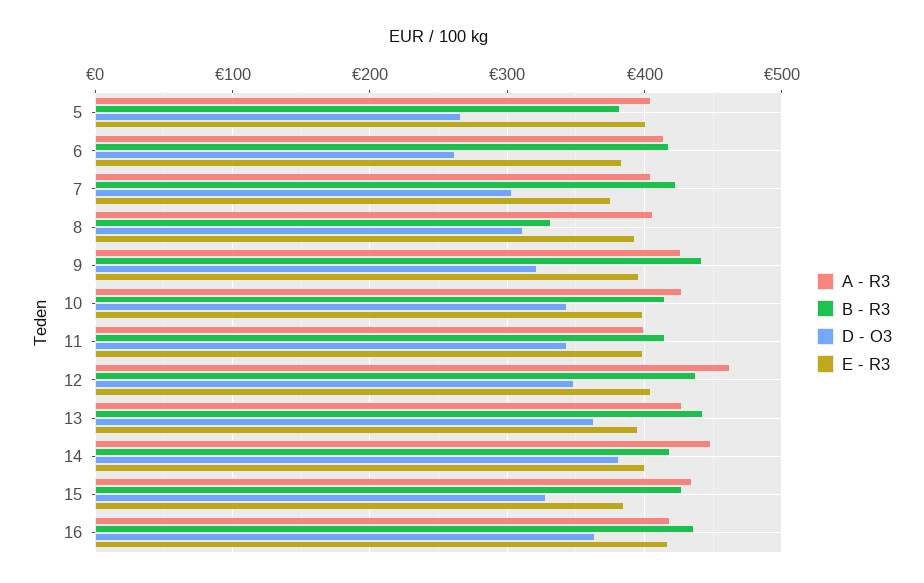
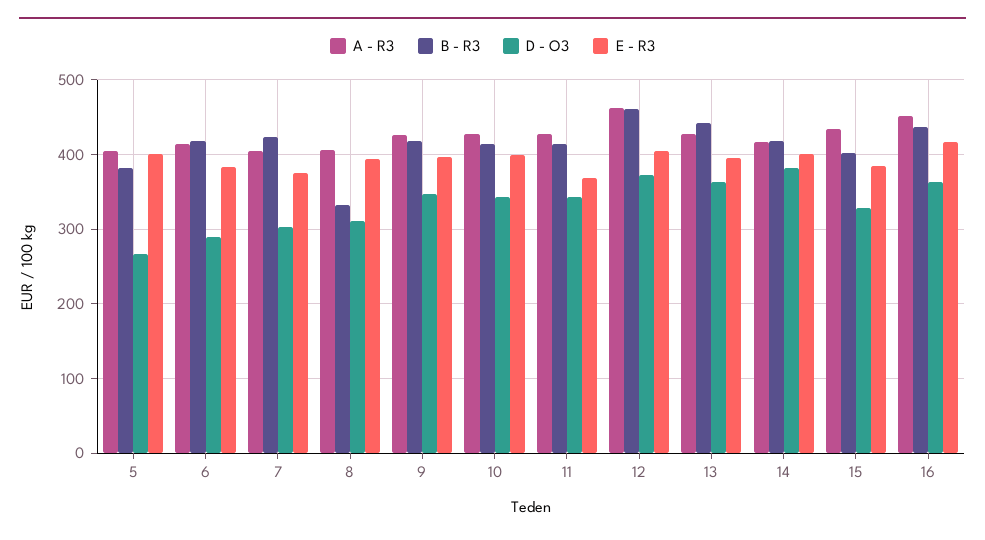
  {
    "A - R3": {
      "5": 410,
      "6": 410,
      "7": 410,
      "8": 410,
      "9": 430,
      "10": 430,
-     "11": 400,
+     "11": 430,
      "12": 460,
      "13": 430,
-     "14": 450,
+     "14": 420,
      "15": 430,
-     "16": 420
+     "16": 450
    },
    "B - R3": {
      "5": 380,
      "6": 420,
      "7": 420,
      "8": 330,
-     "9": 440,
+     "9": 420,
      "10": 410,
      "11": 410,
-     "12": 440,
+     "12": 460,
      "13": 440,
      "14": 420,
-     "15": 430,
+     "15": 400,
      "16": 440
    },
    "D - O3": {
      "5": 270,
-     "6": 260,
+     "6": 290,
      "7": 300,
      "8": 310,
-     "9": 320,
+     "9": 350,
      "10": 340,
      "11": 340,
-     "12": 350,
+     "12": 370,
      "13": 360,
      "14": 380,
      "15": 330,
      "16": 360
    },
    "E - R3": {
      "5": 400,
      "6": 380,
      "7": 380,
      "8": 390,
      "9": 400,
      "10": 400,
-     "11": 400,
+     "11": 370,
      "12": 400,
      "13": 400,
      "14": 400,
      "15": 390,
      "16": 420
    }
  }

